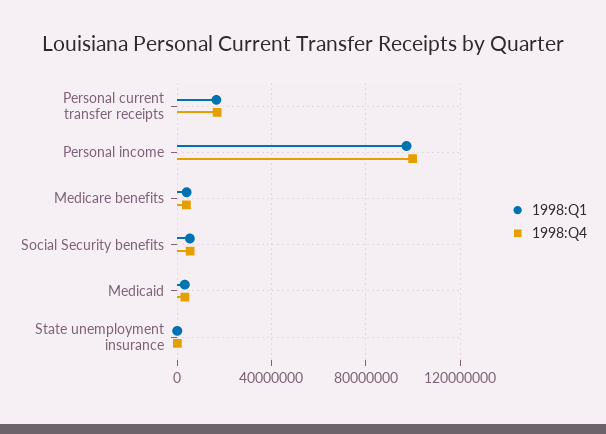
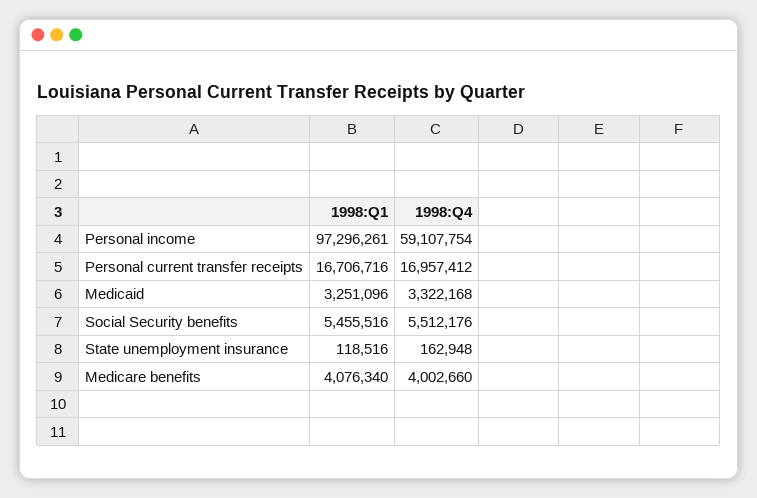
  {
    "1998:Q1": {
      "Personal current transfer receipts": 16706716,
      "Personal income": 97296261,
      "Medicare benefits": 4076340,
      "Social Security benefits": 5455516,
      "Medicaid": 3251096,
      "State unemployment insurance": 118516
    },
    "1998:Q4": {
      "Personal current transfer receipts": 16957412,
-     "Personal income": 100000000,
+     "Personal income": 59107754,
      "Medicare benefits": 4002660,
      "Social Security benefits": 5512176,
      "Medicaid": 3322168,
      "State unemployment insurance": 162948
    }
  }

